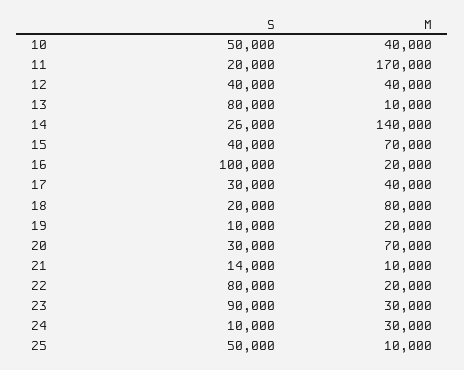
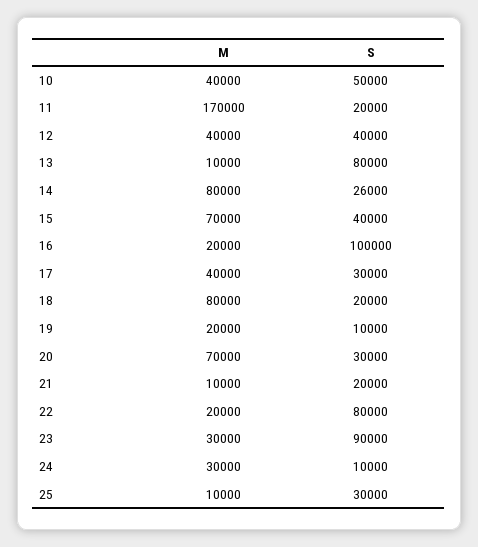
  {
    "S": {
      "10": 50000,
      "11": 20000,
      "12": 40000,
      "13": 80000,
      "14": 26000,
      "15": 40000,
      "16": 100000,
      "17": 30000,
      "18": 20000,
      "19": 10000,
      "20": 30000,
-     "21": 14000,
+     "21": 20000,
      "22": 80000,
      "23": 90000,
      "24": 10000,
-     "25": 50000
+     "25": 30000
    },
    "M": {
      "10": 40000,
      "11": 170000,
      "12": 40000,
      "13": 10000,
-     "14": 140000,
+     "14": 80000,
      "15": 70000,
      "16": 20000,
      "17": 40000,
      "18": 80000,
      "19": 20000,
      "20": 70000,
      "21": 10000,
      "22": 20000,
      "23": 30000,
      "24": 30000,
      "25": 10000
    }
  }

